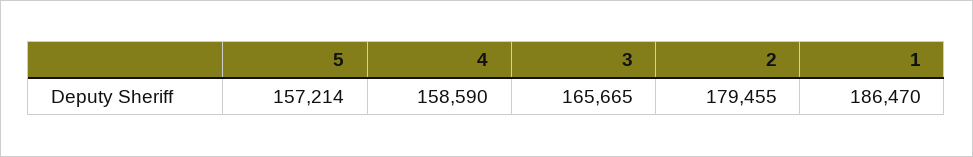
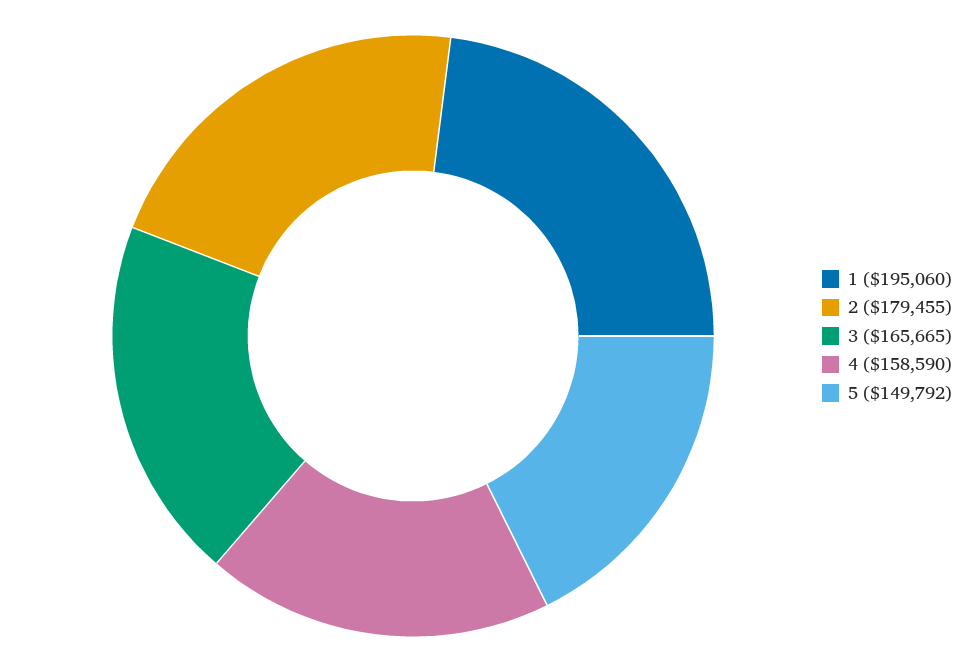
  {
-   "5": 157214,
+   "5": 149792,
    "4": 158590,
    "3": 165665,
    "2": 179455,
-   "1": 186470
+   "1": 195060
  }

